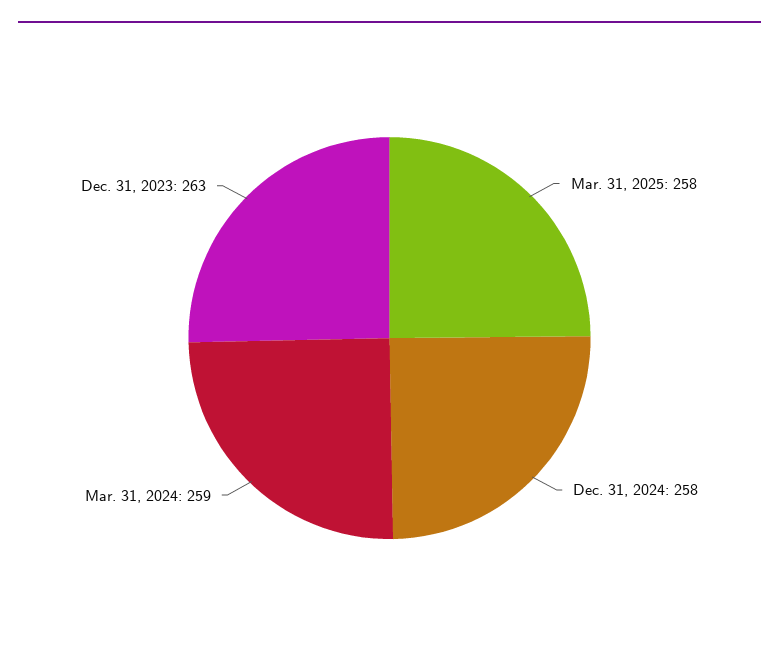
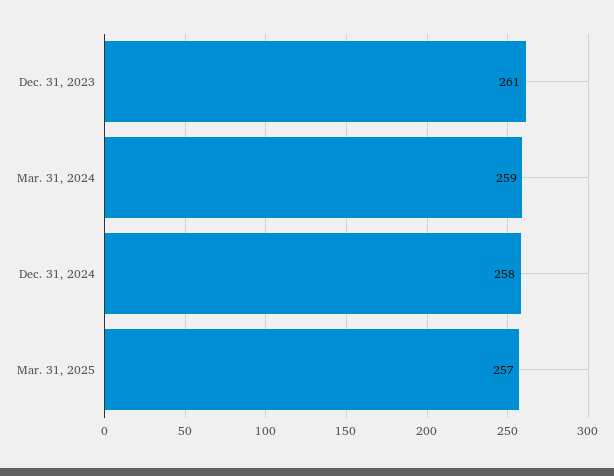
  {
-   "Mar. 31, 2025": 258,
+   "Mar. 31, 2025": 257,
    "Dec. 31, 2024": 258,
    "Mar. 31, 2024": 259,
-   "Dec. 31, 2023": 263
+   "Dec. 31, 2023": 261
  }

